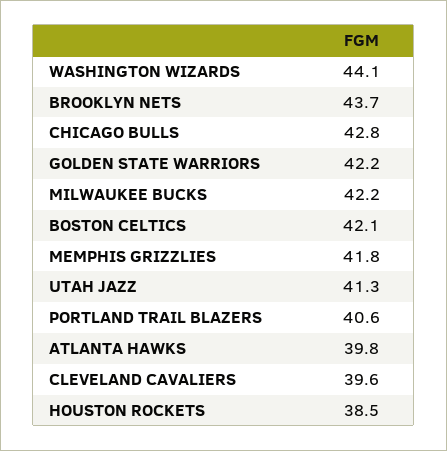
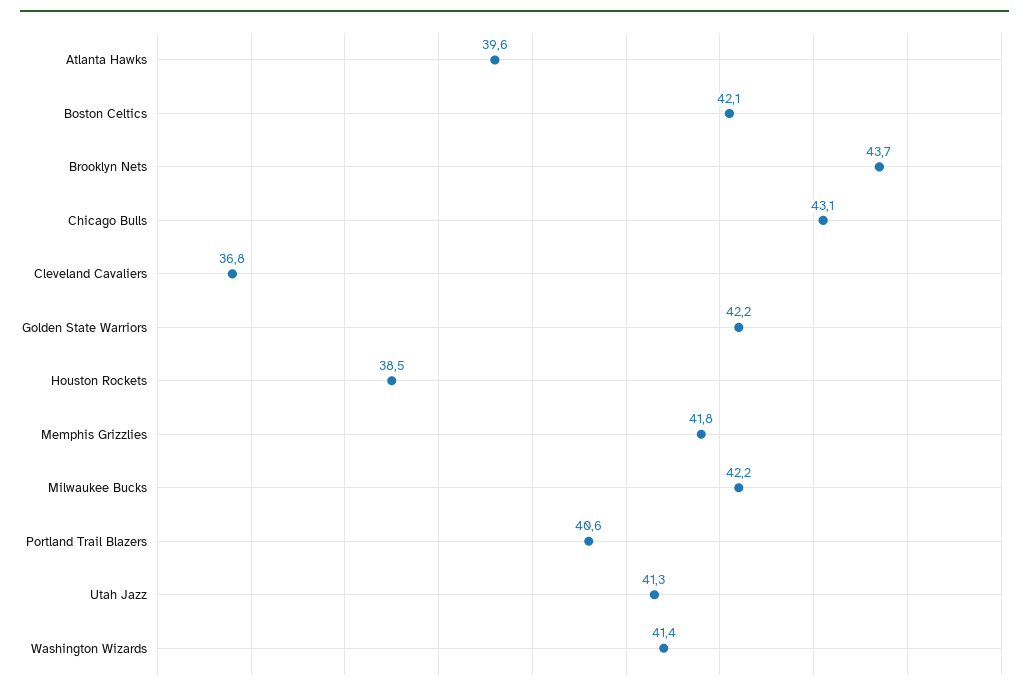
  {
-   "WASHINGTON WIZARDS": 44.1,
+   "WASHINGTON WIZARDS": 41.4,
    "BROOKLYN NETS": 43.7,
-   "CHICAGO BULLS": 42.8,
+   "CHICAGO BULLS": 43.1,
    "GOLDEN STATE WARRIORS": 42.2,
    "MILWAUKEE BUCKS": 42.2,
    "BOSTON CELTICS": 42.1,
    "MEMPHIS GRIZZLIES": 41.8,
    "UTAH JAZZ": 41.3,
    "PORTLAND TRAIL BLAZERS": 40.6,
-   "ATLANTA HAWKS": 39.8,
+   "ATLANTA HAWKS": 39.6,
-   "CLEVELAND CAVALIERS": 39.6,
+   "CLEVELAND CAVALIERS": 36.8,
    "HOUSTON ROCKETS": 38.5
  }

